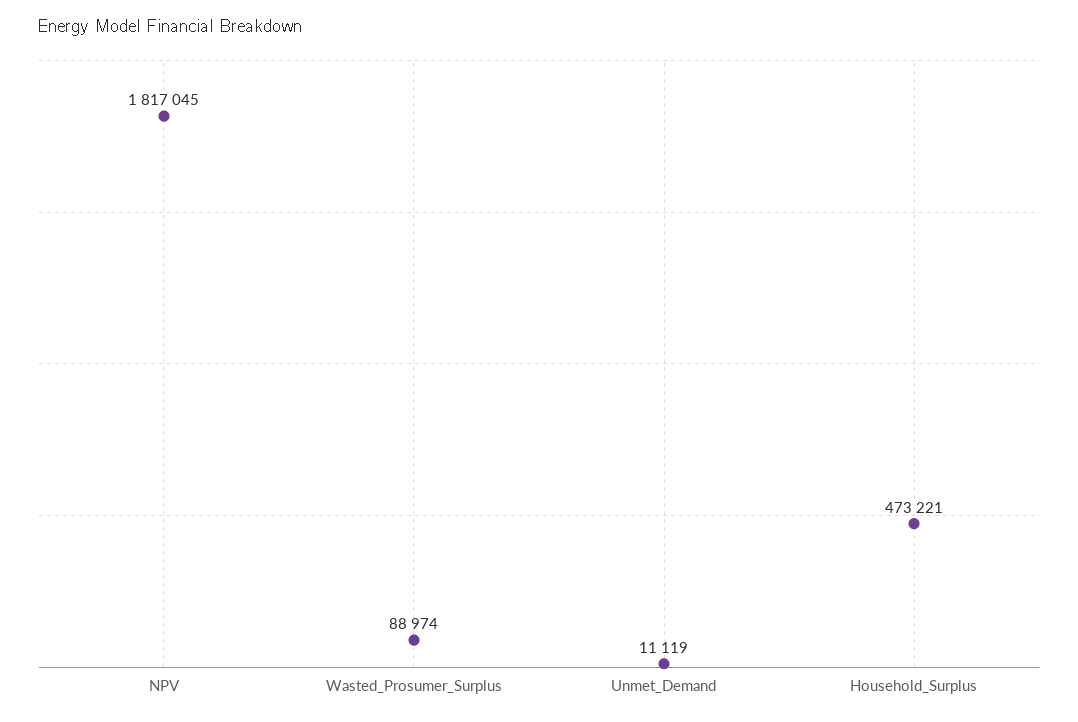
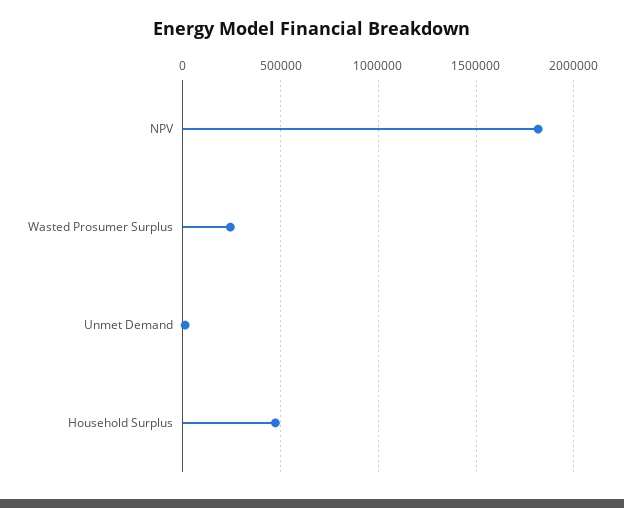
  {
    "NPV": 1817045,
-   "Wasted_Prosumer_Surplus": 88974,
+   "Wasted_Prosumer_Surplus": 250000,
    "Unmet_Demand": 11119,
    "Household_Surplus": 473221
  }

